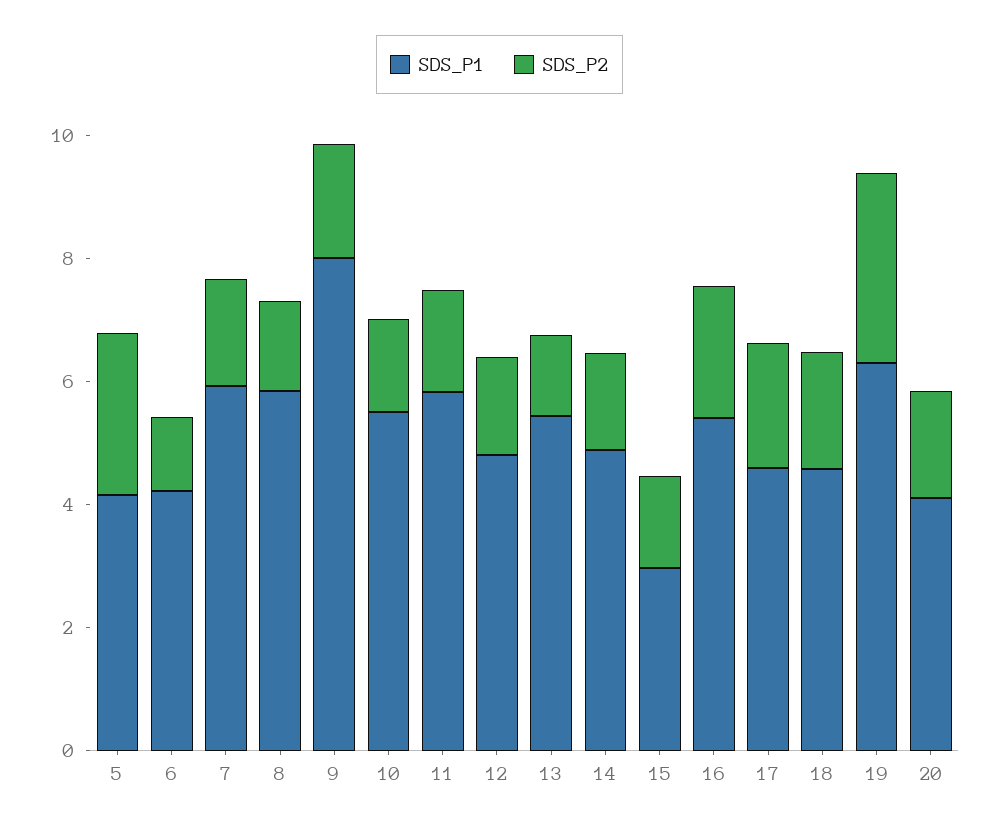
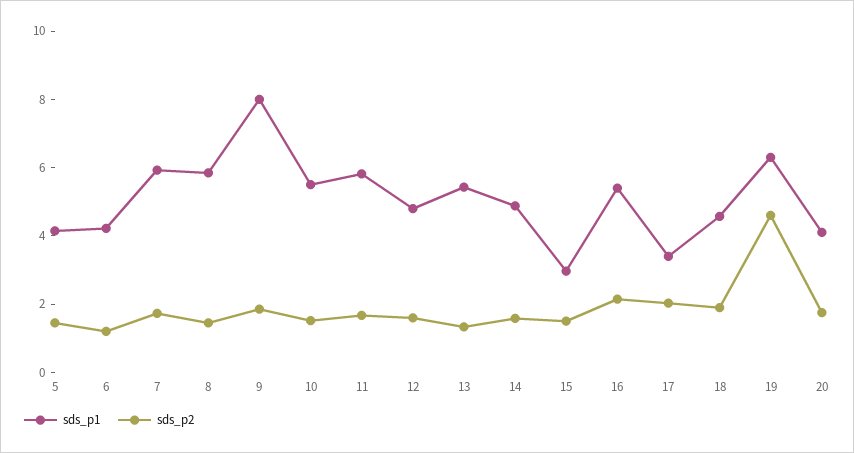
  {
    "SDS_P1": {
      "5": 4,
      "6": 4,
      "7": 6,
      "8": 6,
      "9": 8,
      "10": 5.5,
      "11": 6,
      "12": 5,
      "13": 5.5,
      "14": 5,
      "15": 3,
      "16": 5.5,
-     "17": 4.5,
+     "17": 3.5,
      "18": 4.5,
      "19": 6.5,
      "20": 4
    },
    "SDS_P2": {
-     "5": 2.5,
+     "5": 1.5,
      "6": 1,
      "7": 1.5,
      "8": 1.5,
      "9": 2,
      "10": 1.5,
      "11": 1.5,
      "12": 1.5,
      "13": 1.5,
      "14": 1.5,
      "15": 1.5,
      "16": 2,
      "17": 2,
      "18": 2,
-     "19": 3,
+     "19": 4.5,
      "20": 2
    }
  }

